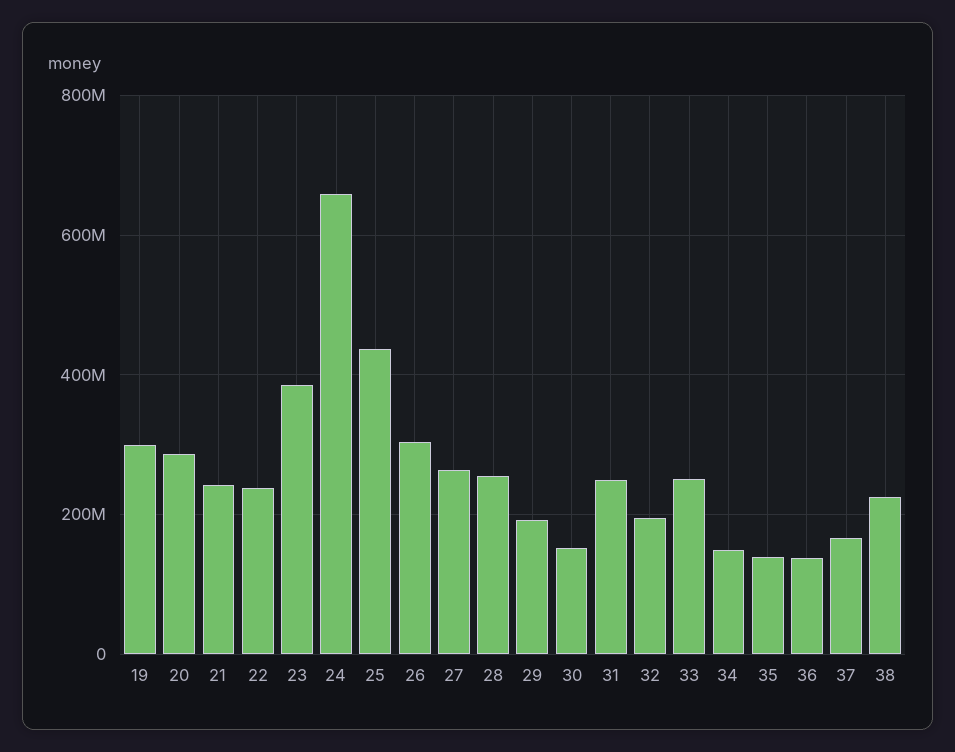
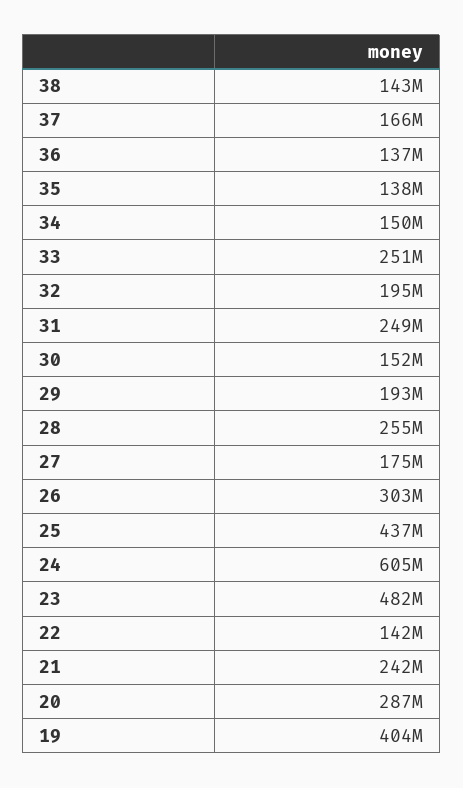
  {
-   "19": 300000000,
+   "19": 404000000,
    "20": 287000000,
    "21": 242000000,
-   "22": 240000000,
+   "22": 142000000,
-   "23": 380000000,
+   "23": 482000000,
-   "24": 660000000,
+   "24": 605000000,
    "25": 437000000,
    "26": 303000000,
-   "27": 260000000,
+   "27": 175000000,
    "28": 255000000,
    "29": 193000000,
    "30": 152000000,
    "31": 249000000,
    "32": 195000000,
    "33": 251000000,
    "34": 150000000,
    "35": 138000000,
    "36": 137000000,
    "37": 166000000,
-   "38": 220000000
+   "38": 143000000
  }

